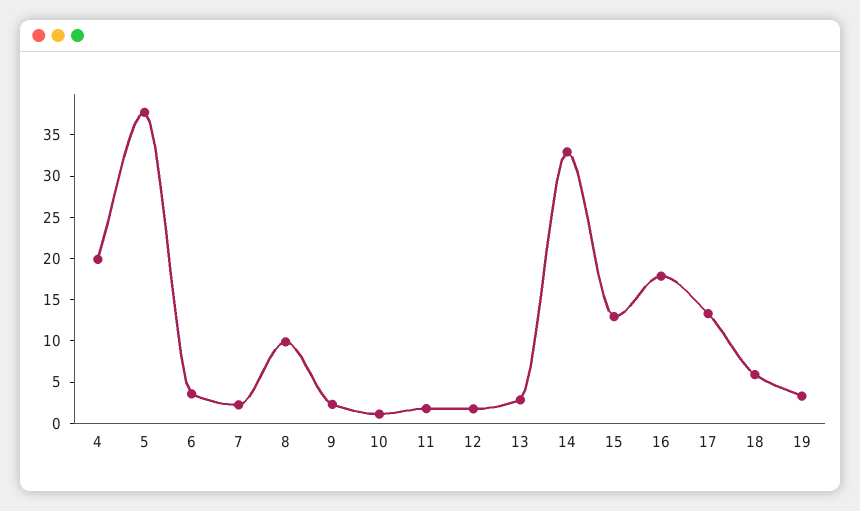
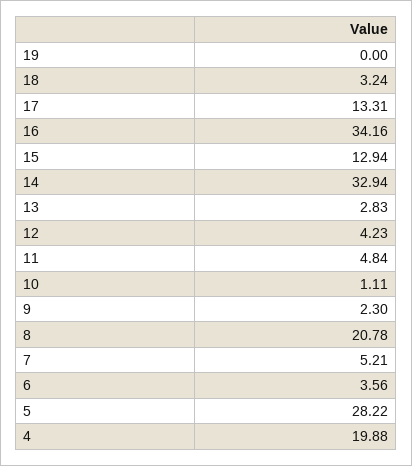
  {
    "4": 19.88,
-   "5": 38,
+   "5": 28.22,
    "6": 3.56,
-   "7": 2,
+   "7": 5.21,
-   "8": 10,
+   "8": 20.78,
    "9": 2.3,
    "10": 1.11,
-   "11": 2,
+   "11": 4.84,
-   "12": 2,
+   "12": 4.23,
    "13": 2.83,
    "14": 32.94,
    "15": 12.94,
-   "16": 18,
+   "16": 34.16,
    "17": 13.31,
-   "18": 6,
+   "18": 3.24,
-   "19": 3
+   "19": 0
  }

